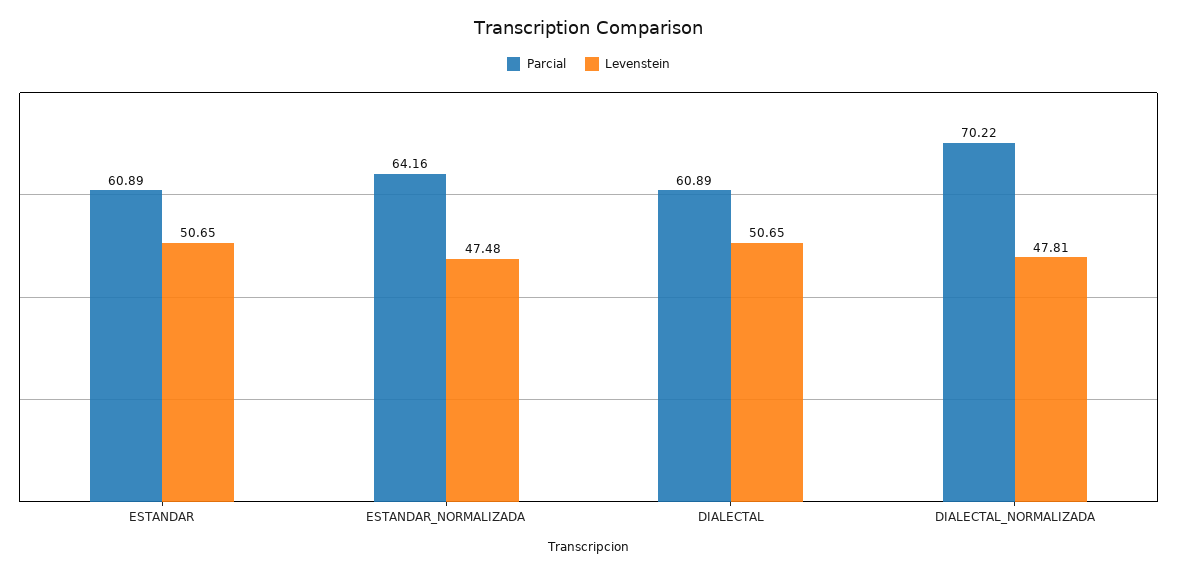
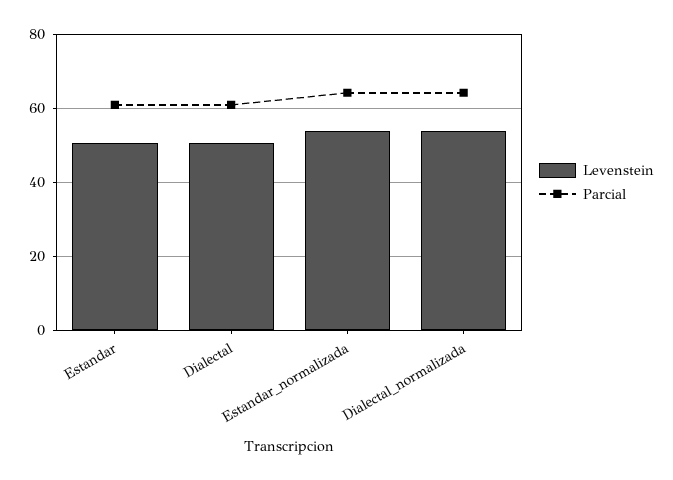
  {
    "Parcial": {
      "ESTANDAR": 60.89,
      "ESTANDAR_NORMALIZADA": 64.16,
      "DIALECTAL": 60.89,
-     "DIALECTAL_NORMALIZADA": 70.22
+     "DIALECTAL_NORMALIZADA": 64
    },
    "Levenstein": {
      "ESTANDAR": 50.65,
-     "ESTANDAR_NORMALIZADA": 47.48,
+     "ESTANDAR_NORMALIZADA": 54,
      "DIALECTAL": 50.65,
-     "DIALECTAL_NORMALIZADA": 47.81
+     "DIALECTAL_NORMALIZADA": 54
    }
  }

